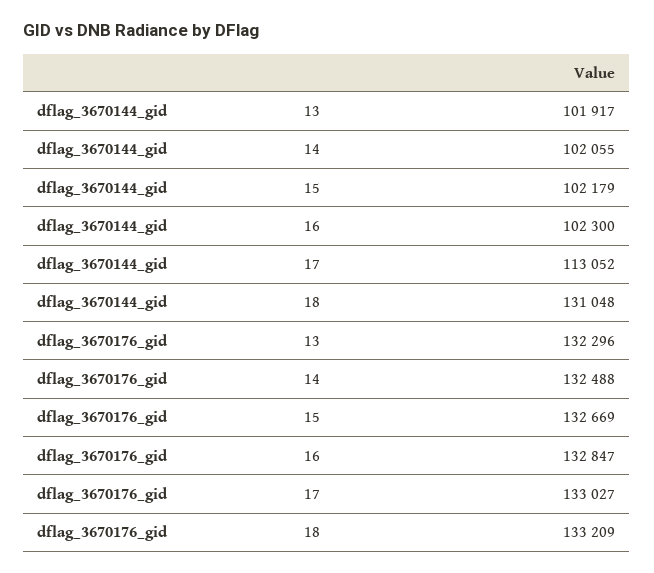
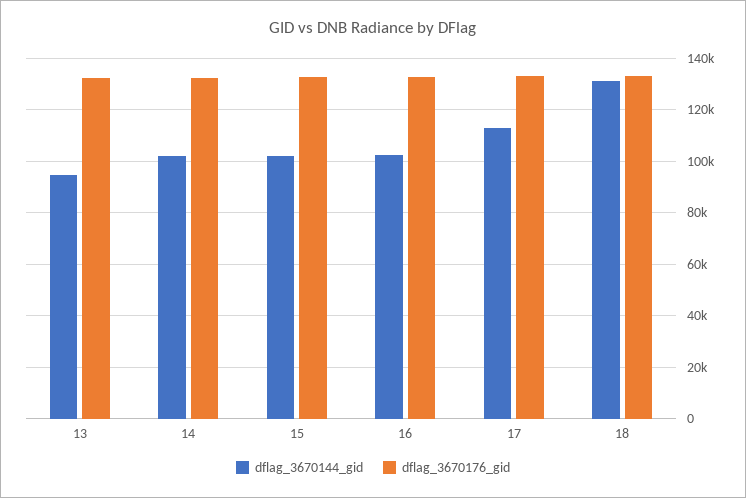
  {
    "dflag_3670144_gid": {
-     "13": 101917,
+     "13": 95000,
      "14": 102055,
      "15": 102179,
      "16": 102300,
      "17": 113052,
      "18": 131048
    },
    "dflag_3670176_gid": {
      "13": 132296,
      "14": 132488,
      "15": 132669,
      "16": 132847,
      "17": 133027,
      "18": 133209
    }
  }

